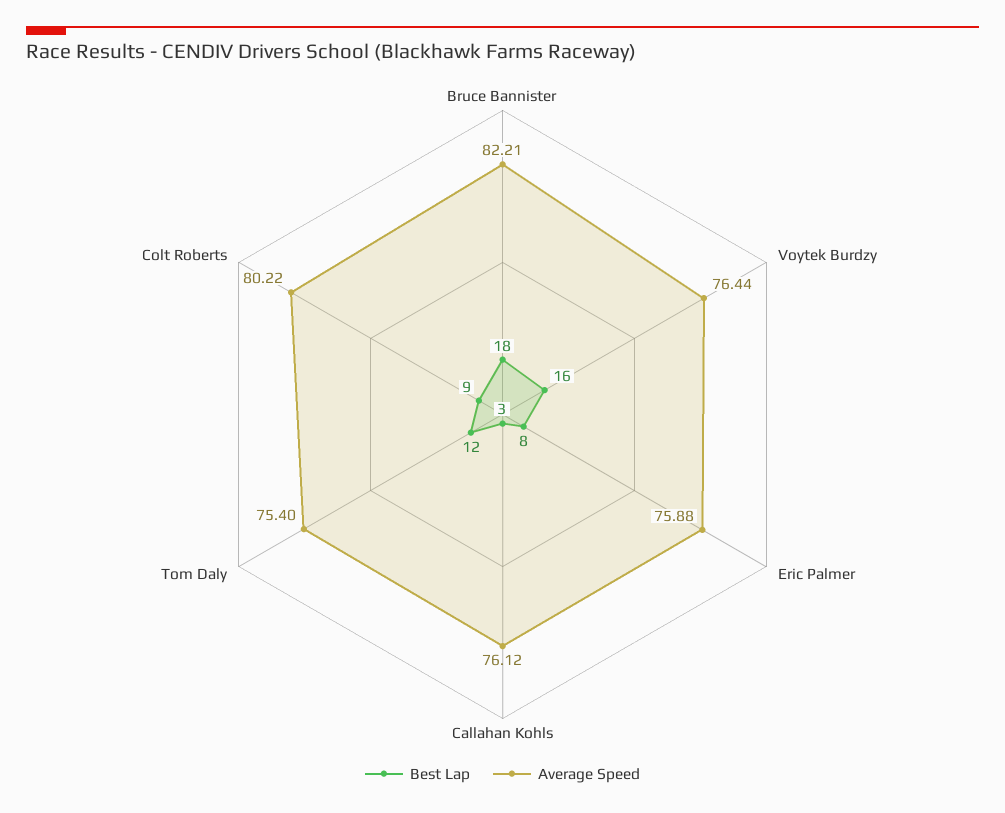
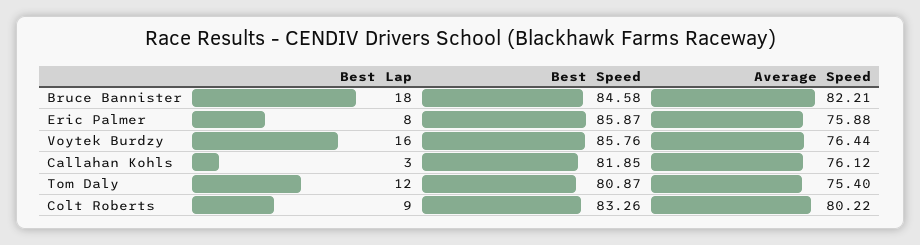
  {
    "Best Lap": {
      "Bruce Bannister": 18,
      "Voytek Burdzy": 16,
      "Eric Palmer": 8,
      "Callahan Kohls": 3,
      "Tom Daly": 12,
      "Colt Roberts": 9
    },
    "Average Speed": {
      "Bruce Bannister": 82.21,
      "Voytek Burdzy": 76.44,
      "Eric Palmer": 75.88,
      "Callahan Kohls": 76.12,
      "Tom Daly": 75.4,
      "Colt Roberts": 80.22
-   }
+   },
+   "Best Speed": {
+     "Bruce Bannister": 84.58,
+     "Eric Palmer": 85.87,
+     "Voytek Burdzy": 85.76,
+     "Callahan Kohls": 81.85,
+     "Tom Daly": 80.87,
+     "Colt Roberts": 83.26
+   }
  }

